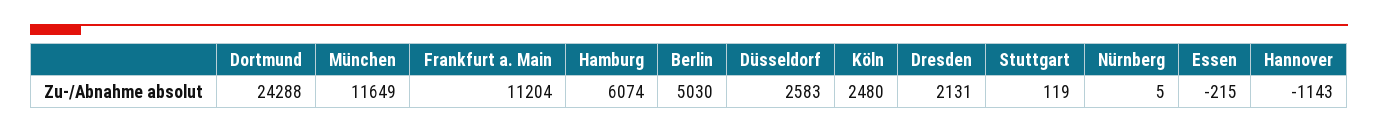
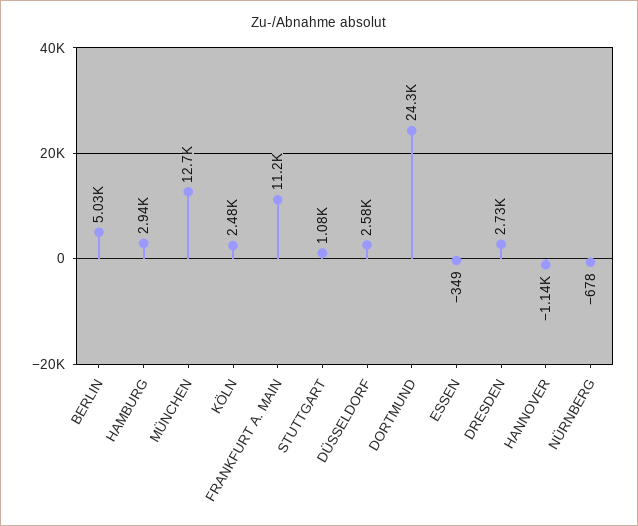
  {
    "Dortmund": 24288,
-   "München": 11649,
+   "München": 12700,
    "Frankfurt a. Main": 11204,
-   "Hamburg": 6074,
+   "Hamburg": 2940,
    "Berlin": 5030,
    "Düsseldorf": 2583,
    "Köln": 2480,
-   "Dresden": 2131,
+   "Dresden": 2730,
-   "Stuttgart": 119,
+   "Stuttgart": 1080,
-   "Nürnberg": 5,
+   "Nürnberg": -678,
-   "Essen": -215,
+   "Essen": -349,
    "Hannover": -1143
  }

